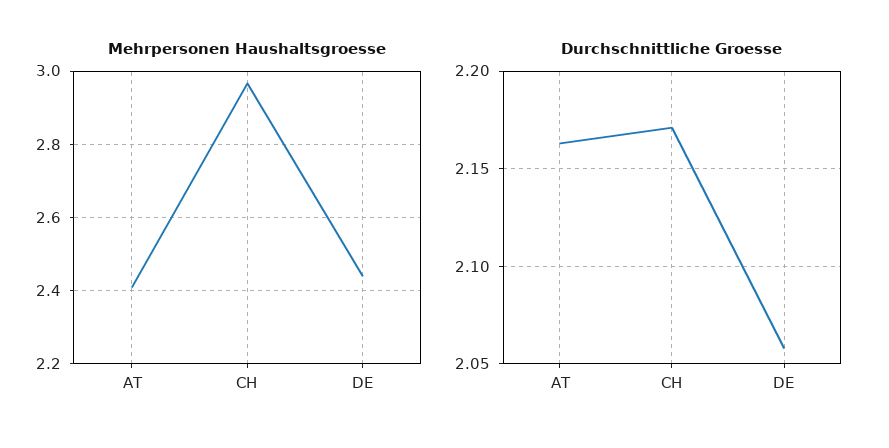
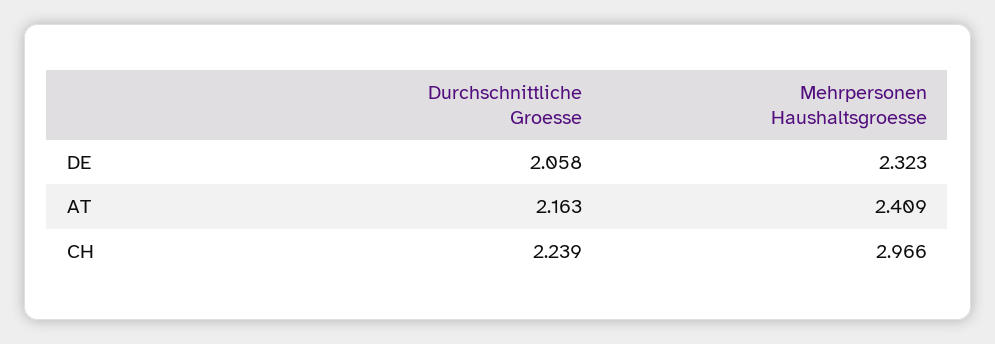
  {
    "Mehrpersonen Haushaltsgroesse": {
      "AT": 2.409,
      "CH": 2.966,
-     "DE": 2.44
+     "DE": 2.323
    },
    "Durchschnittliche Groesse": {
      "AT": 2.163,
-     "CH": 2.17,
+     "CH": 2.239,
      "DE": 2.058
    }
  }

